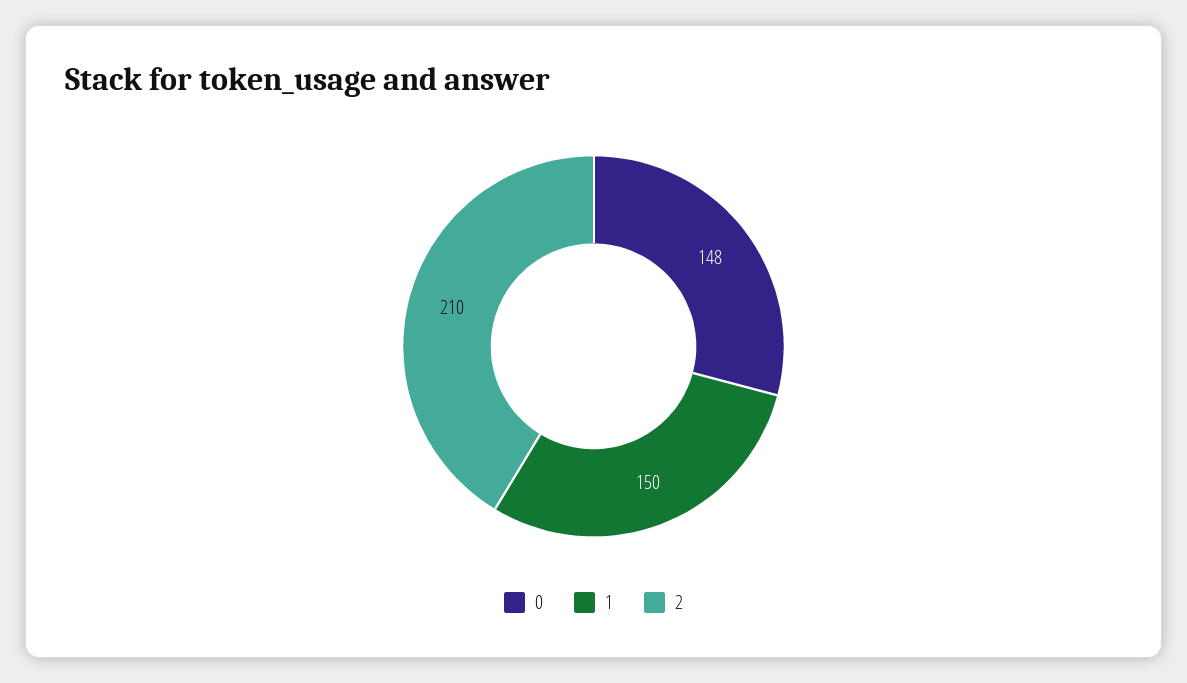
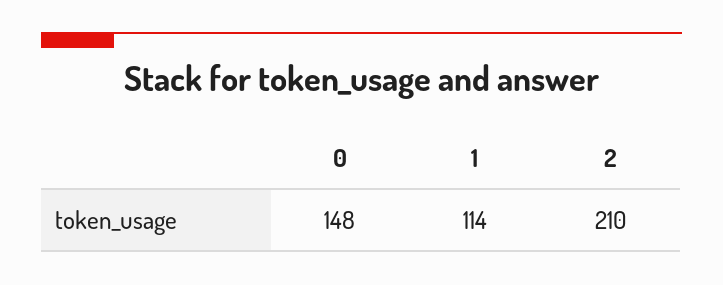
  {
    "0": 148,
-   "1": 150,
+   "1": 114,
    "2": 210
  }

